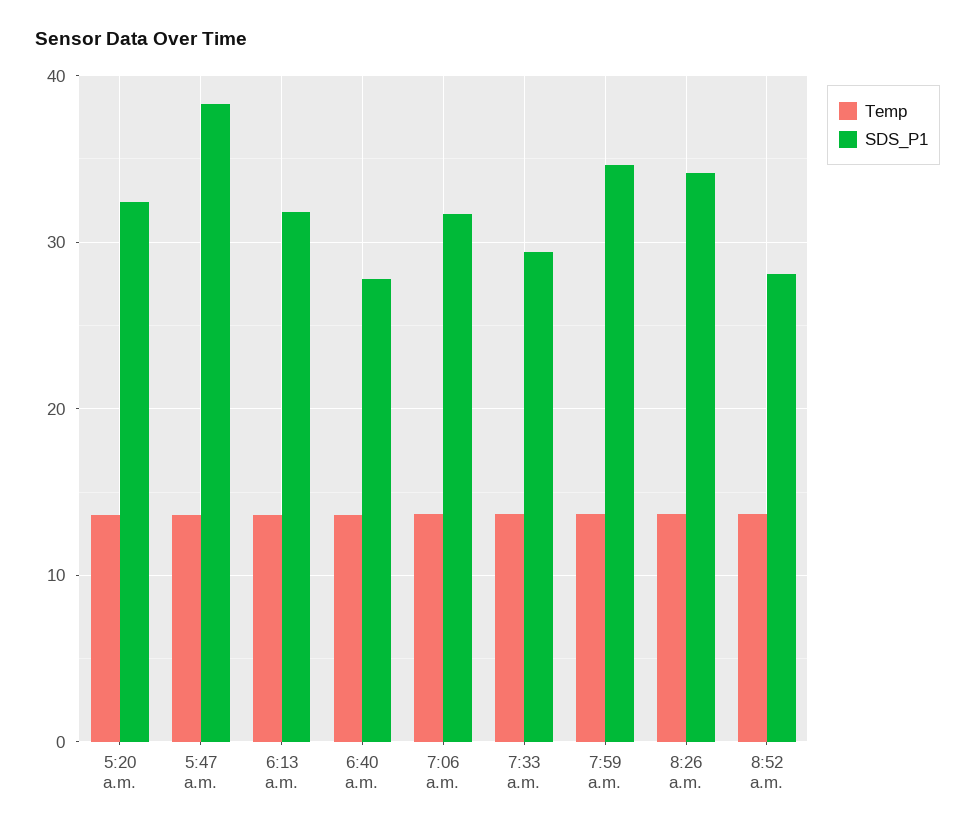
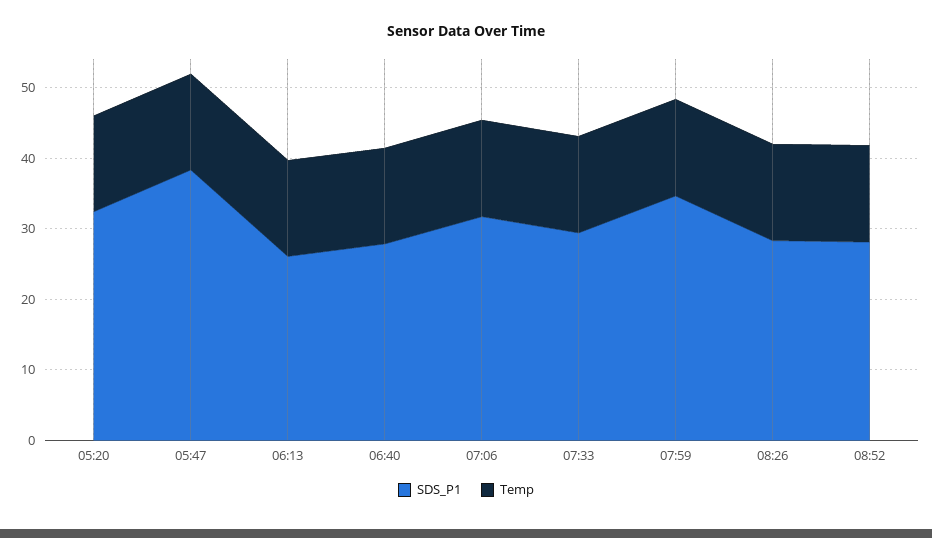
  {
    "Temp": {
      "5:20 a.m.": 14,
      "5:47 a.m.": 14,
      "6:13 a.m.": 14,
      "6:40 a.m.": 14,
      "7:06 a.m.": 14,
      "7:33 a.m.": 14,
      "7:59 a.m.": 14,
      "8:26 a.m.": 14,
      "8:52 a.m.": 14
    },
    "SDS_P1": {
      "5:20 a.m.": 32,
      "5:47 a.m.": 38,
-     "6:13 a.m.": 32,
+     "6:13 a.m.": 26,
      "6:40 a.m.": 28,
      "7:06 a.m.": 32,
      "7:33 a.m.": 29,
      "7:59 a.m.": 35,
-     "8:26 a.m.": 34,
+     "8:26 a.m.": 28,
      "8:52 a.m.": 28
    }
  }

